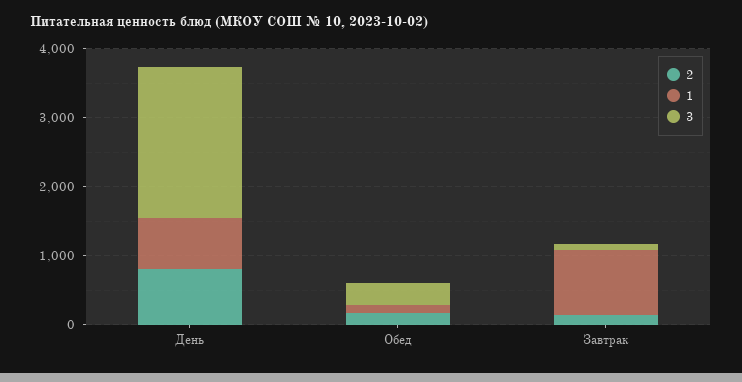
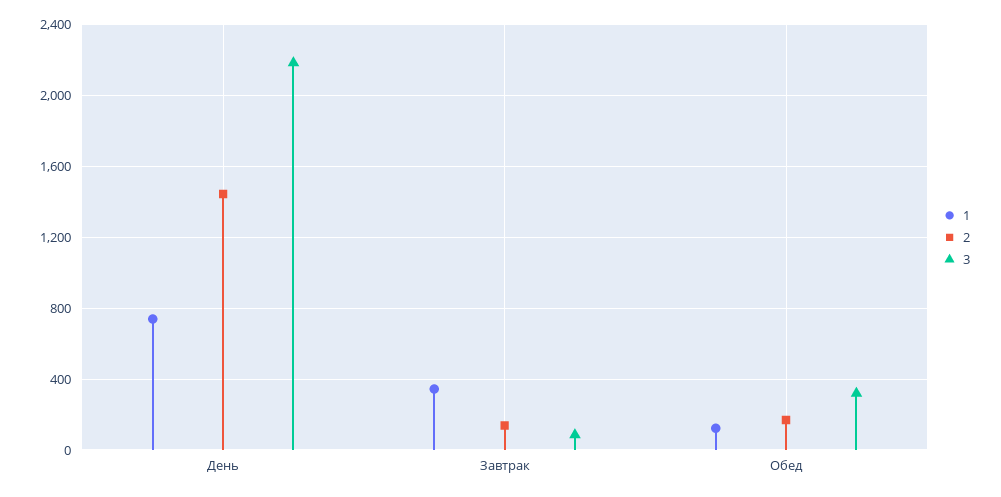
  {
    "2": {
-     "День": 800,
+     "День": 1450,
      "Обед": 150,
      "Завтрак": 150
    },
    "1": {
      "День": 750,
      "Обед": 100,
-     "Завтрак": 1000
+     "Завтрак": 350
    },
    "3": {
      "День": 2200,
      "Обед": 300,
      "Завтрак": 100
    }
  }

